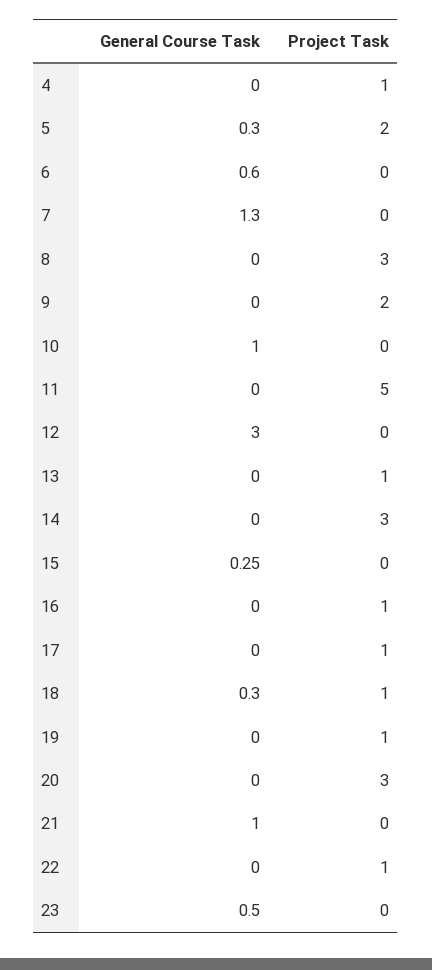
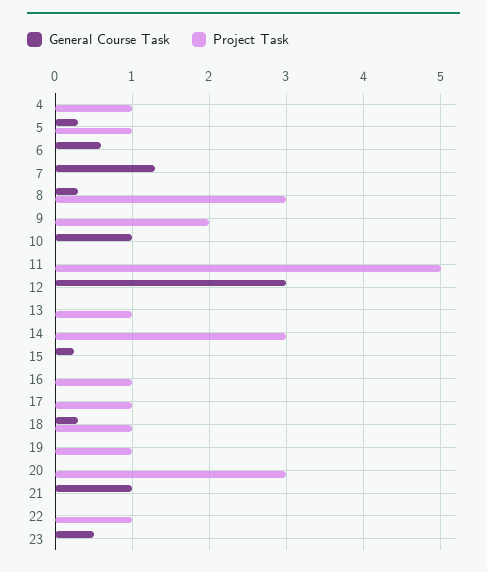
  {
    "General Course Task": {
      "4": 0,
      "5": 0.3,
      "6": 0.6,
      "7": 1.3,
-     "8": 0,
+     "8": 0.3,
      "9": 0,
      "10": 1,
      "11": 0,
      "12": 3,
      "13": 0,
      "14": 0,
      "15": 0.25,
      "16": 0,
      "17": 0,
      "18": 0.3,
      "19": 0,
      "20": 0,
      "21": 1,
      "22": 0,
      "23": 0.5
    },
    "Project Task": {
      "4": 1,
-     "5": 2,
+     "5": 1,
      "6": 0,
      "7": 0,
      "8": 3,
      "9": 2,
      "10": 0,
      "11": 5,
      "12": 0,
      "13": 1,
      "14": 3,
      "15": 0,
      "16": 1,
      "17": 1,
      "18": 1,
      "19": 1,
      "20": 3,
      "21": 0,
      "22": 1,
      "23": 0
    }
  }

